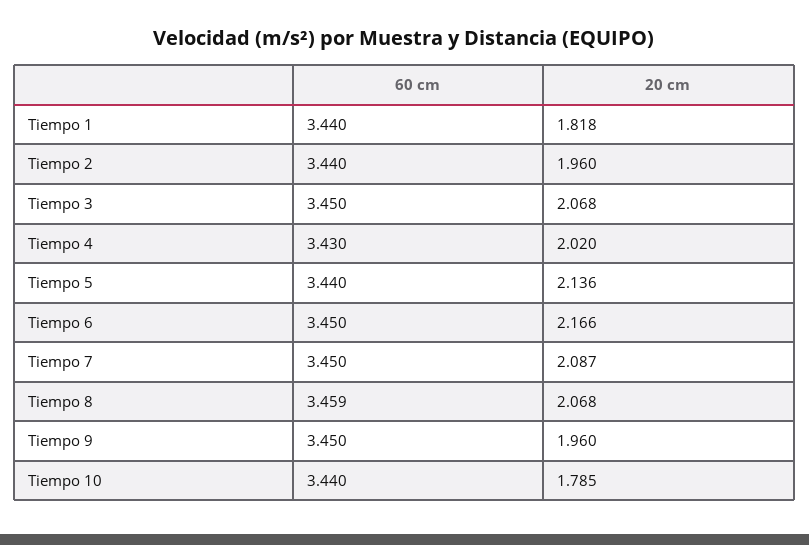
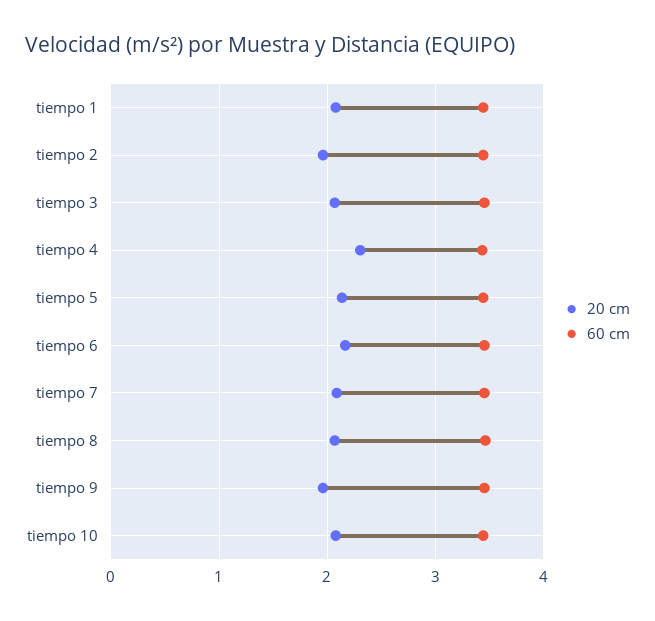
  {
    "60 cm": {
      "Tiempo 1": 3.44,
      "Tiempo 2": 3.44,
      "Tiempo 3": 3.45,
      "Tiempo 4": 3.43,
      "Tiempo 5": 3.44,
      "Tiempo 6": 3.45,
      "Tiempo 7": 3.45,
      "Tiempo 8": 3.459,
      "Tiempo 9": 3.45,
      "Tiempo 10": 3.44
    },
    "20 cm": {
-     "Tiempo 1": 1.818,
+     "Tiempo 1": 2.1,
      "Tiempo 2": 1.96,
      "Tiempo 3": 2.068,
-     "Tiempo 4": 2.02,
+     "Tiempo 4": 2.3,
      "Tiempo 5": 2.136,
      "Tiempo 6": 2.166,
      "Tiempo 7": 2.087,
      "Tiempo 8": 2.068,
      "Tiempo 9": 1.96,
-     "Tiempo 10": 1.785
+     "Tiempo 10": 2.1
    }
  }

